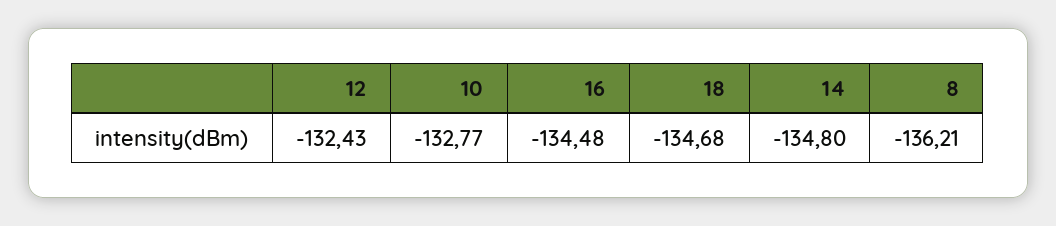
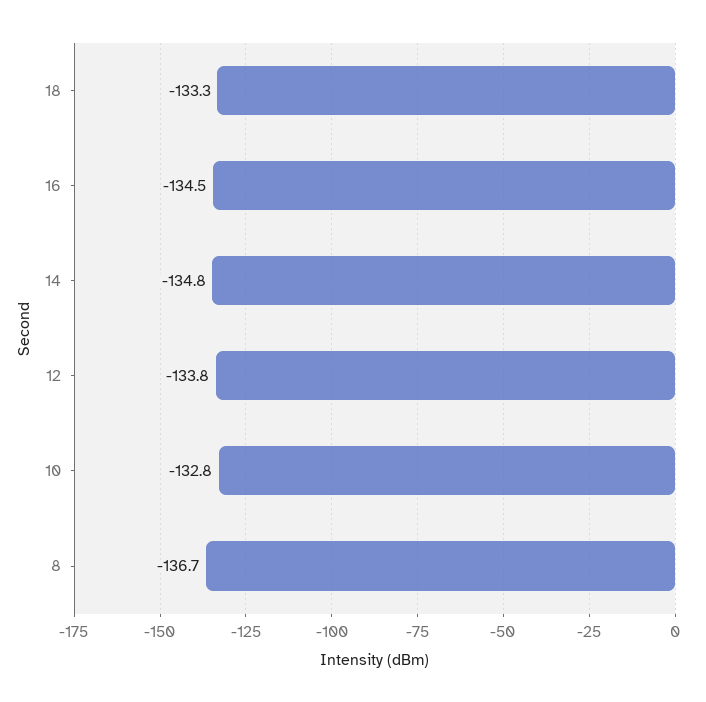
  {
-   "12": -132.43,
+   "12": -133.8,
    "10": -132.77,
    "16": -134.48,
-   "18": -134.68,
+   "18": -133.3,
    "14": -134.8,
-   "8": -136.21
+   "8": -136.7
  }

